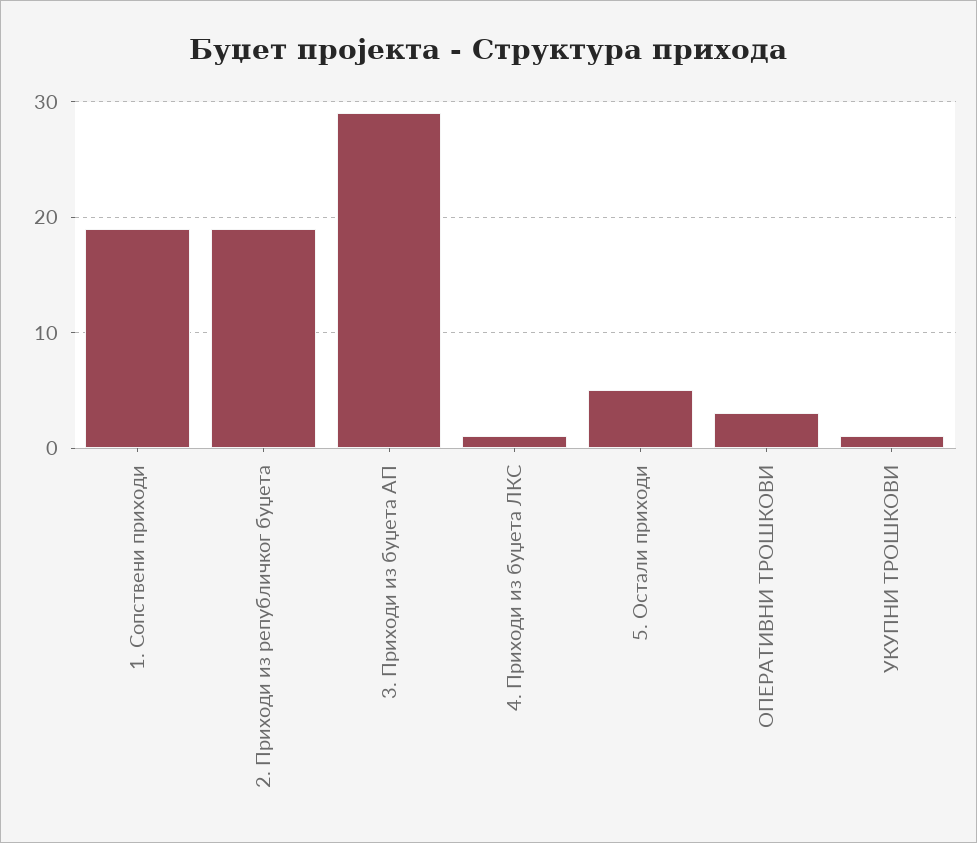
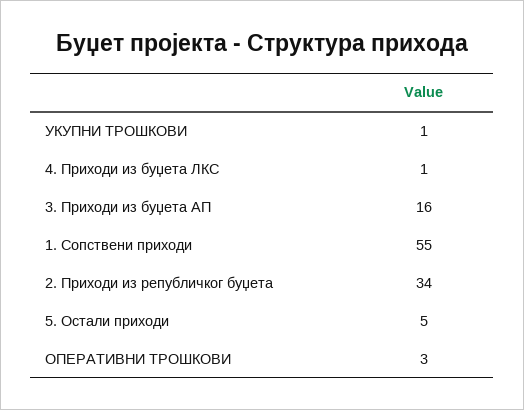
  {
-   "1. Сопствени приходи": 19,
+   "1. Сопствени приходи": 55,
-   "2. Приходи из републичког буџета": 19,
+   "2. Приходи из републичког буџета": 34,
-   "3. Приходи из буџета АП": 29,
+   "3. Приходи из буџета АП": 16,
    "4. Приходи из буџета ЛКС": 1,
    "5. Остали приходи": 5,
    "ОПЕРАТИВНИ ТРОШКОВИ": 3,
    "УКУПНИ ТРОШКОВИ": 1
  }

